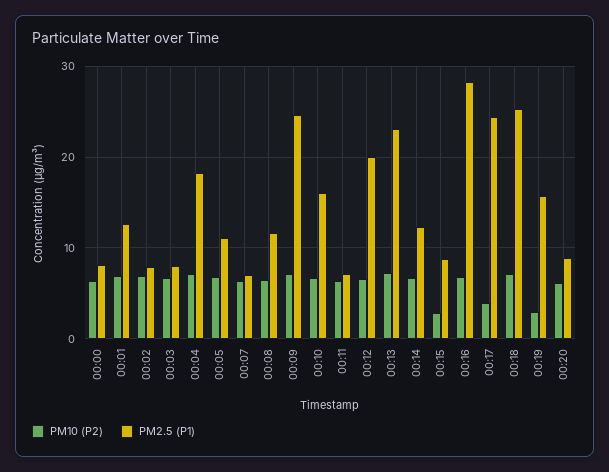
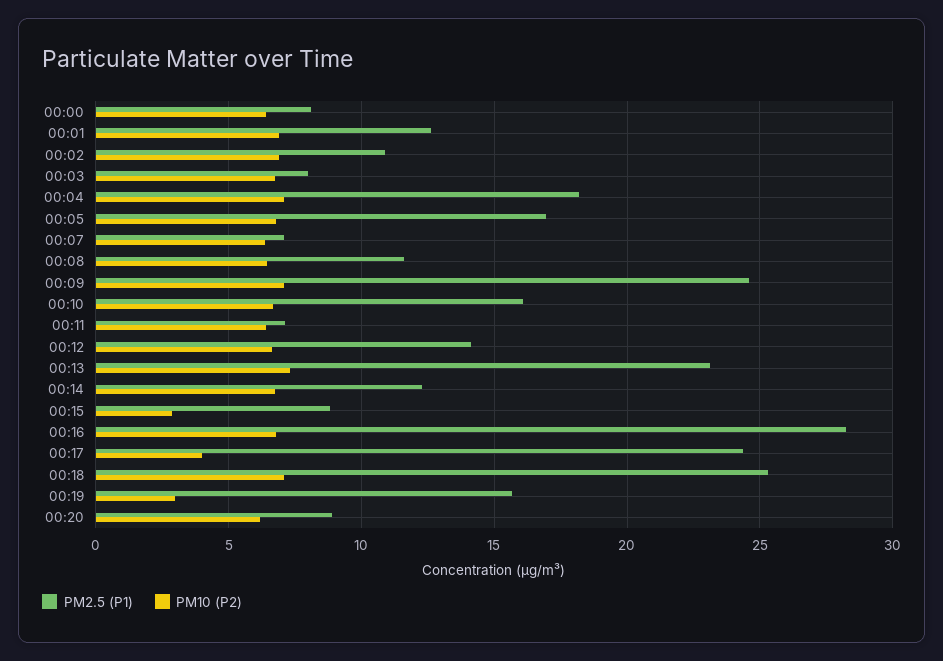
  {
    "PM10 (P2)": {
      "00:00": 6.5,
      "00:01": 7,
      "00:02": 7,
      "00:03": 6.5,
      "00:04": 7,
      "00:05": 7,
      "00:07": 6.5,
      "00:08": 6.5,
      "00:09": 7,
      "00:10": 6.5,
      "00:11": 6.5,
      "00:12": 6.5,
      "00:13": 7.5,
      "00:14": 6.5,
      "00:15": 3,
      "00:16": 7,
      "00:17": 4,
      "00:18": 7,
      "00:19": 3,
      "00:20": 6
    },
    "PM2.5 (P1)": {
      "00:00": 8,
      "00:01": 12.5,
-     "00:02": 8,
+     "00:02": 11,
      "00:03": 8,
      "00:04": 18,
-     "00:05": 11,
+     "00:05": 17,
      "00:07": 7,
      "00:08": 11.5,
      "00:09": 24.5,
      "00:10": 16,
      "00:11": 7,
-     "00:12": 20,
+     "00:12": 14,
      "00:13": 23,
      "00:14": 12.5,
      "00:15": 9,
      "00:16": 28,
      "00:17": 24.5,
      "00:18": 25.5,
      "00:19": 15.5,
      "00:20": 9
    }
  }

